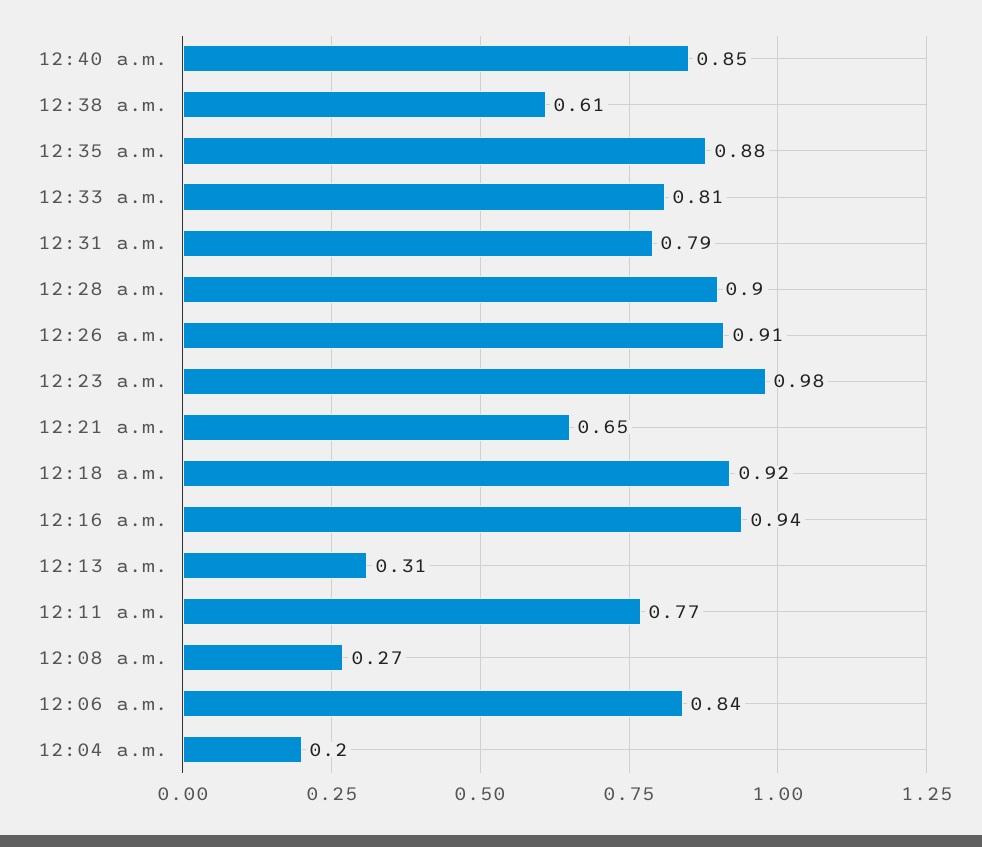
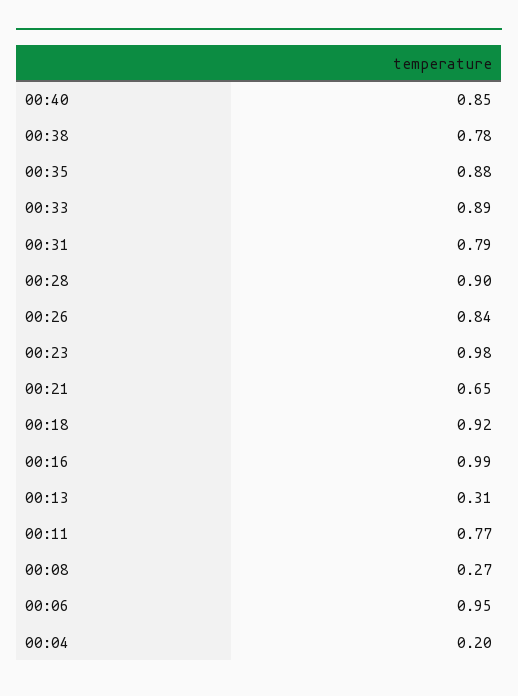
  {
    "12:40 a.m.": 0.85,
-   "12:38 a.m.": 0.61,
+   "12:38 a.m.": 0.78,
    "12:35 a.m.": 0.88,
-   "12:33 a.m.": 0.81,
+   "12:33 a.m.": 0.89,
    "12:31 a.m.": 0.79,
    "12:28 a.m.": 0.9,
-   "12:26 a.m.": 0.91,
+   "12:26 a.m.": 0.84,
    "12:23 a.m.": 0.98,
    "12:21 a.m.": 0.65,
    "12:18 a.m.": 0.92,
-   "12:16 a.m.": 0.94,
+   "12:16 a.m.": 0.99,
    "12:13 a.m.": 0.31,
    "12:11 a.m.": 0.77,
    "12:08 a.m.": 0.27,
-   "12:06 a.m.": 0.84,
+   "12:06 a.m.": 0.95,
    "12:04 a.m.": 0.2
  }

